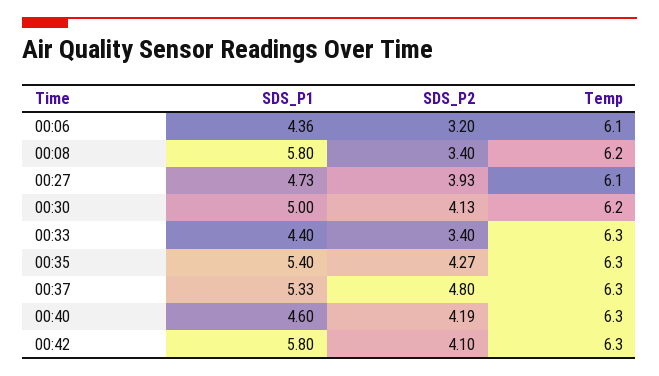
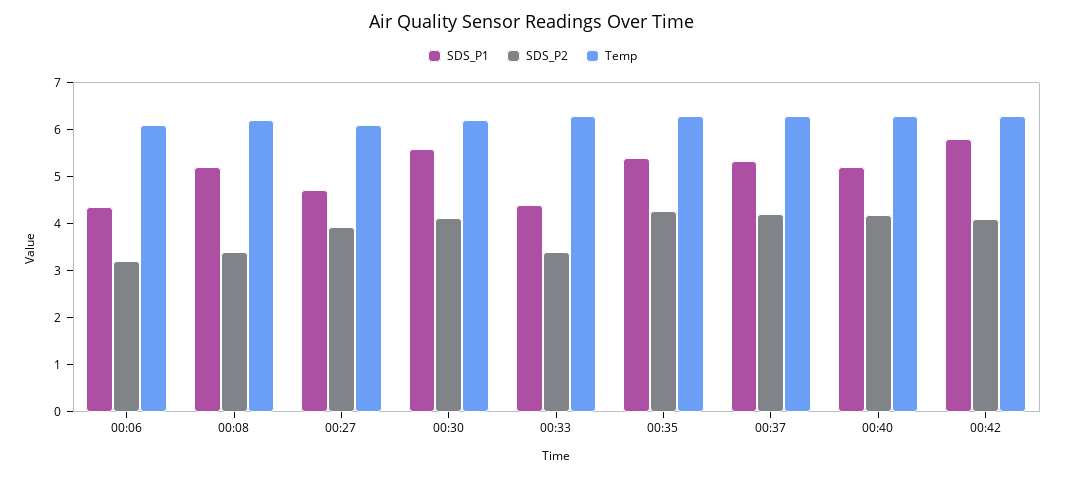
  {
    "SDS_P1": {
      "00:06": 4.36,
-     "00:08": 5.8,
+     "00:08": 5.2,
      "00:27": 4.73,
-     "00:30": 5,
+     "00:30": 5.6,
      "00:33": 4.4,
      "00:35": 5.4,
      "00:37": 5.33,
-     "00:40": 4.6,
+     "00:40": 5.2,
      "00:42": 5.8
    },
    "SDS_P2": {
      "00:06": 3.2,
      "00:08": 3.4,
      "00:27": 3.93,
      "00:30": 4.13,
      "00:33": 3.4,
      "00:35": 4.27,
-     "00:37": 4.8,
+     "00:37": 4.2,
      "00:40": 4.19,
      "00:42": 4.1
    },
    "Temp": {
      "00:06": 6.1,
      "00:08": 6.2,
      "00:27": 6.1,
      "00:30": 6.2,
      "00:33": 6.3,
      "00:35": 6.3,
      "00:37": 6.3,
      "00:40": 6.3,
      "00:42": 6.3
    }
  }

